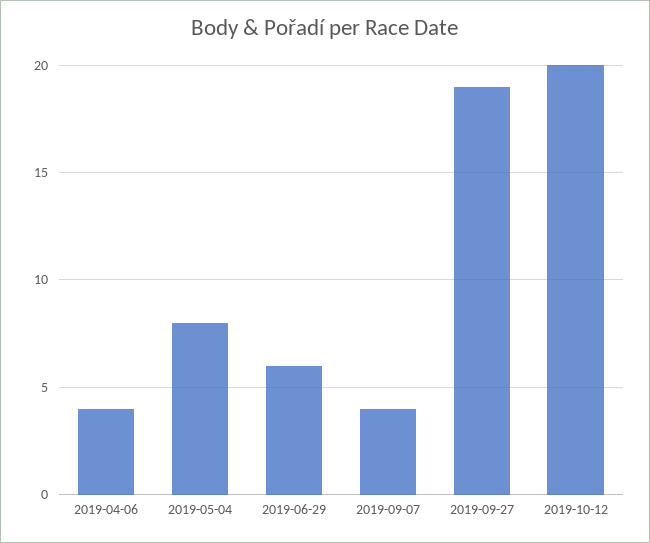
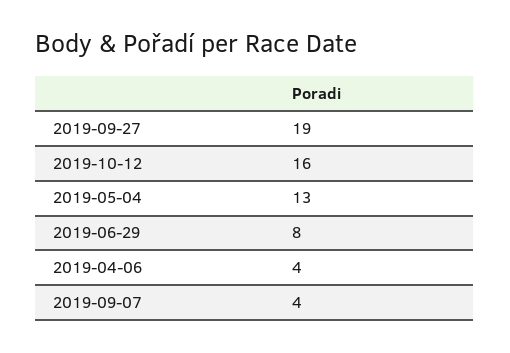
  {
    "2019-04-06": 4,
-   "2019-05-04": 8,
+   "2019-05-04": 13,
-   "2019-06-29": 6,
+   "2019-06-29": 8,
    "2019-09-07": 4,
    "2019-09-27": 19,
-   "2019-10-12": 20
+   "2019-10-12": 16
  }

